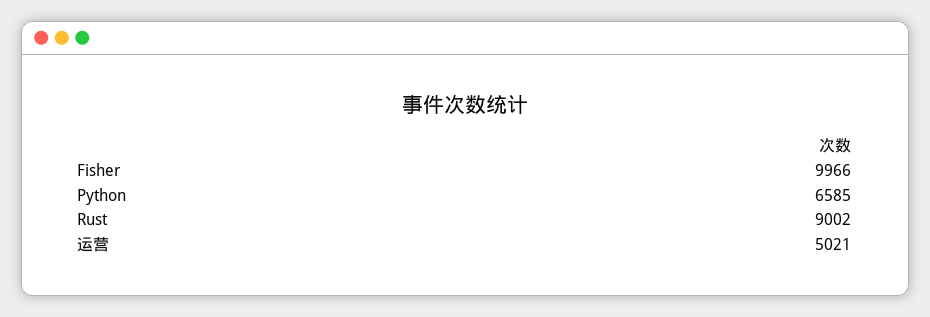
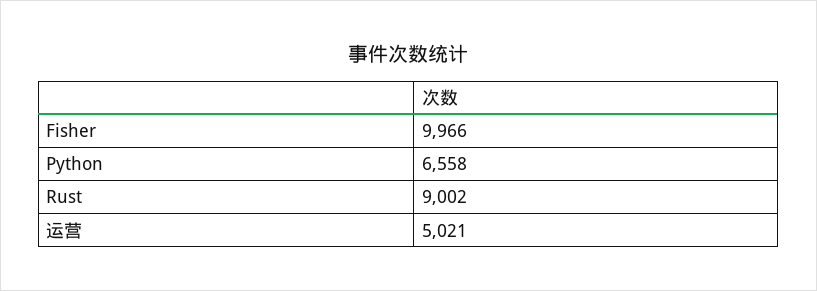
  {
    "Fisher": 9966,
-   "Python": 6585,
+   "Python": 6558,
    "Rust": 9002,
    "运营": 5021
  }

